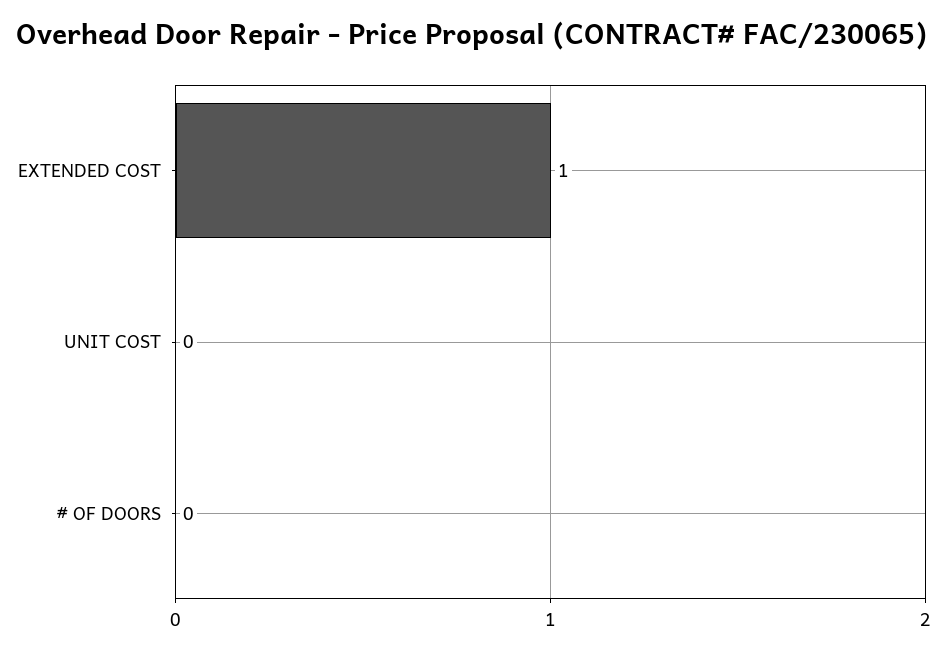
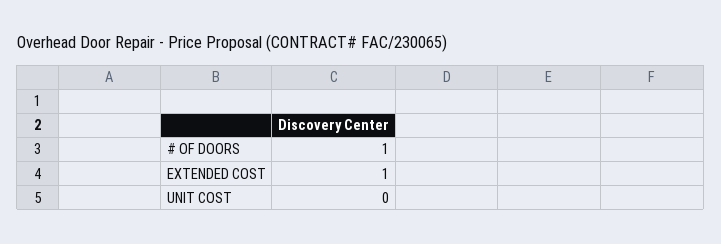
  {
    "EXTENDED COST": 1,
    "UNIT COST": 0,
-   "# OF DOORS": 0
+   "# OF DOORS": 1
  }

